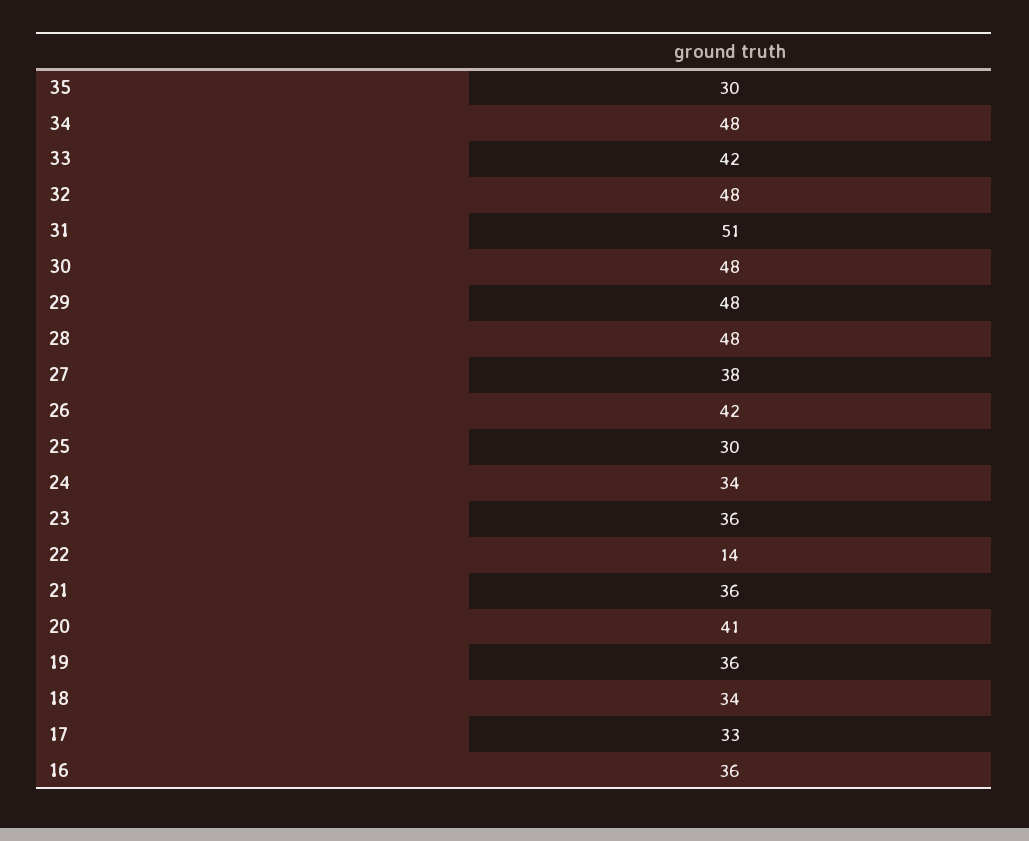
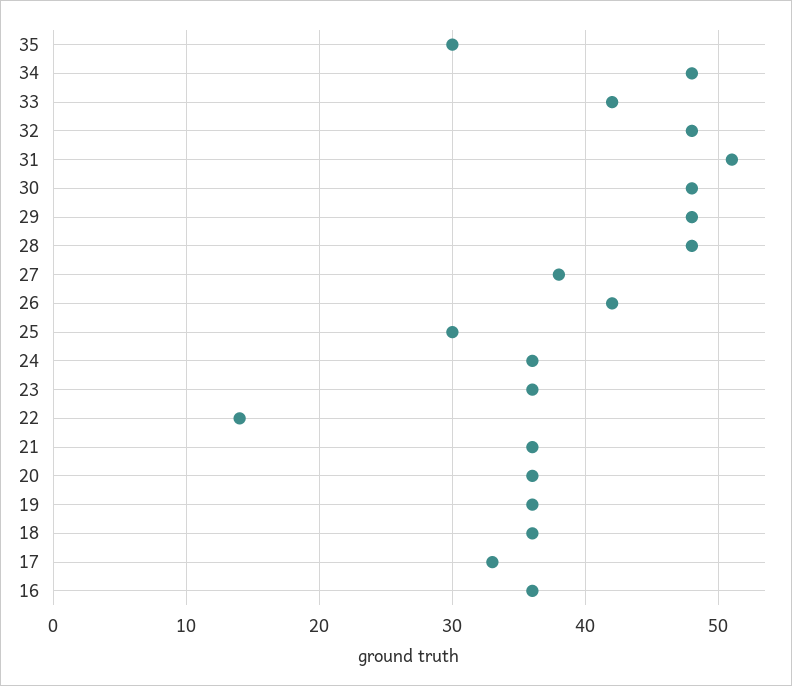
  {
    "35": 30,
    "34": 48,
    "33": 42,
    "32": 48,
    "31": 51,
    "30": 48,
    "29": 48,
    "28": 48,
    "27": 38,
    "26": 42,
    "25": 30,
-   "24": 34,
+   "24": 36,
    "23": 36,
    "22": 14,
    "21": 36,
-   "20": 41,
+   "20": 36,
    "19": 36,
-   "18": 34,
+   "18": 36,
    "17": 33,
    "16": 36
  }

